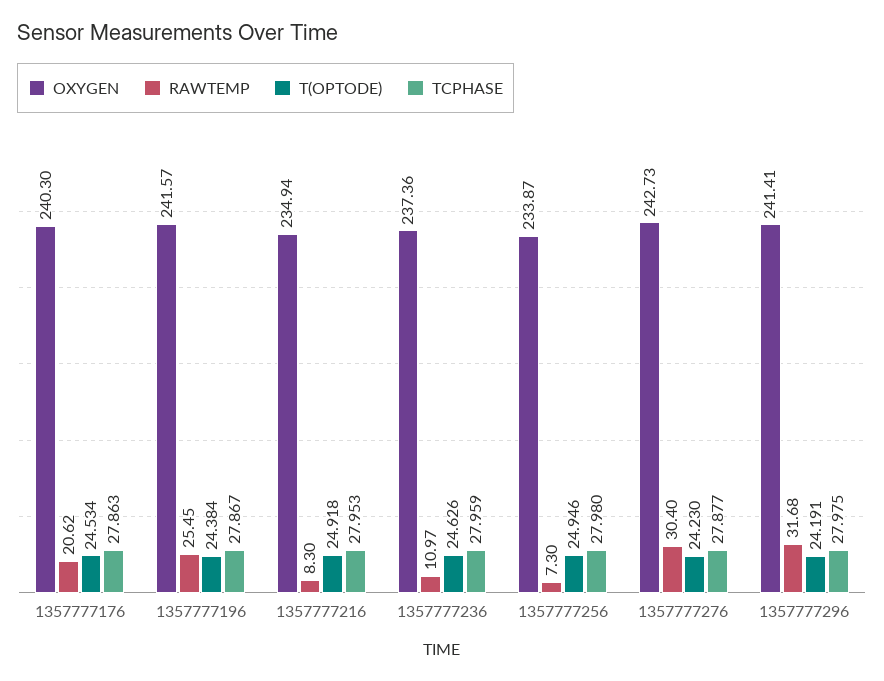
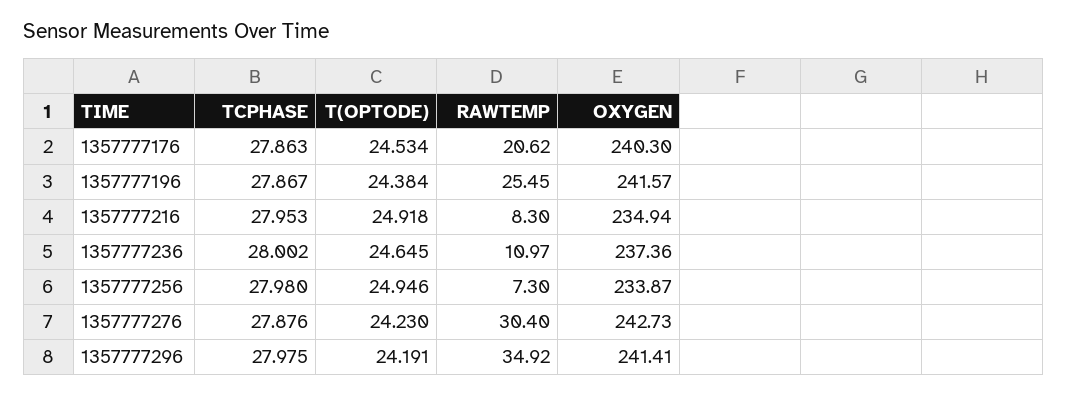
  {
    "OXYGEN": {
      "1357777176": 240.3,
      "1357777196": 241.57,
      "1357777216": 234.94,
      "1357777236": 237.36,
      "1357777256": 233.87,
      "1357777276": 242.73,
      "1357777296": 241.41
    },
    "RAWTEMP": {
      "1357777176": 20.62,
      "1357777196": 25.45,
      "1357777216": 8.3,
      "1357777236": 10.97,
      "1357777256": 7.3,
      "1357777276": 30.4,
-     "1357777296": 31.68
+     "1357777296": 34.92
    },
    "T(OPTODE)": {
      "1357777176": 24.534,
      "1357777196": 24.384,
      "1357777216": 24.918,
-     "1357777236": 24.626,
+     "1357777236": 24.645,
      "1357777256": 24.946,
      "1357777276": 24.23,
      "1357777296": 24.191
    },
    "TCPHASE": {
      "1357777176": 27.863,
      "1357777196": 27.867,
      "1357777216": 27.953,
-     "1357777236": 27.959,
+     "1357777236": 28.002,
      "1357777256": 27.98,
-     "1357777276": 27.877,
+     "1357777276": 27.876,
      "1357777296": 27.975
    }
  }

